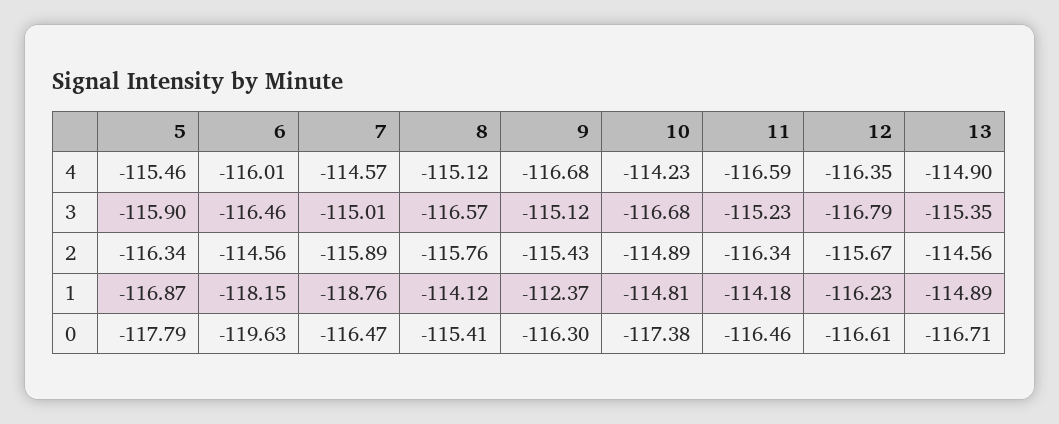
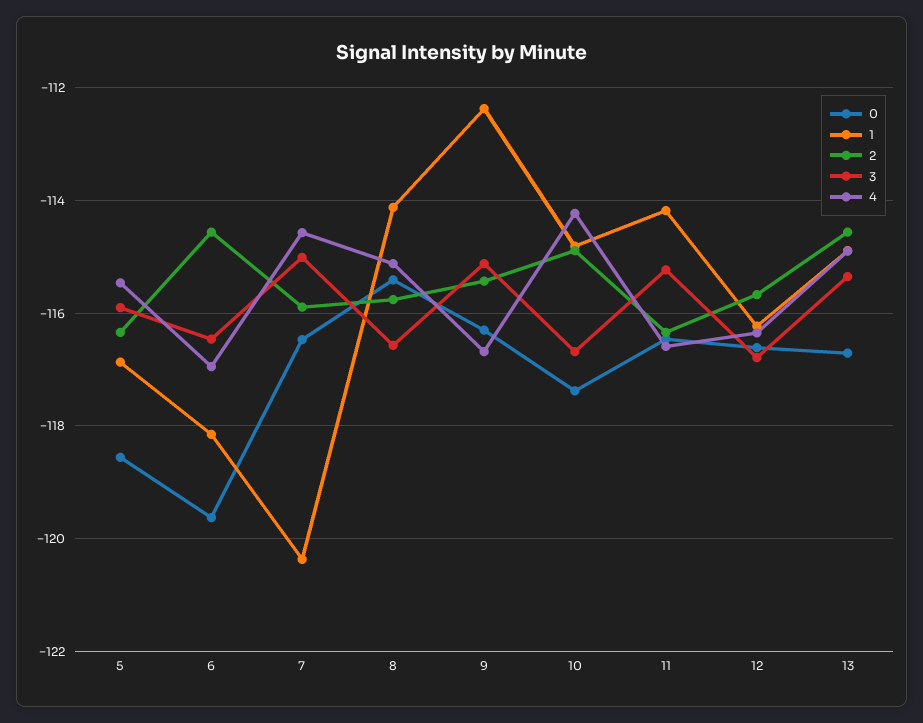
  {
    "4": {
      "5": -115.46,
-     "6": -116.01,
+     "6": -117,
      "7": -114.57,
      "8": -115.12,
      "9": -116.68,
      "10": -114.23,
      "11": -116.59,
      "12": -116.35,
      "13": -114.9
    },
    "3": {
      "5": -115.9,
      "6": -116.46,
      "7": -115.01,
      "8": -116.57,
      "9": -115.12,
      "10": -116.68,
      "11": -115.23,
      "12": -116.79,
      "13": -115.35
    },
    "2": {
      "5": -116.34,
      "6": -114.56,
      "7": -115.89,
      "8": -115.76,
      "9": -115.43,
      "10": -114.89,
      "11": -116.34,
      "12": -115.67,
      "13": -114.56
    },
    "1": {
      "5": -116.87,
      "6": -118.15,
-     "7": -118.76,
+     "7": -120.4,
      "8": -114.12,
      "9": -112.37,
      "10": -114.81,
      "11": -114.18,
      "12": -116.23,
      "13": -114.89
    },
    "0": {
-     "5": -117.79,
+     "5": -118.6,
      "6": -119.63,
      "7": -116.47,
      "8": -115.41,
      "9": -116.3,
      "10": -117.38,
      "11": -116.46,
      "12": -116.61,
      "13": -116.71
    }
  }

